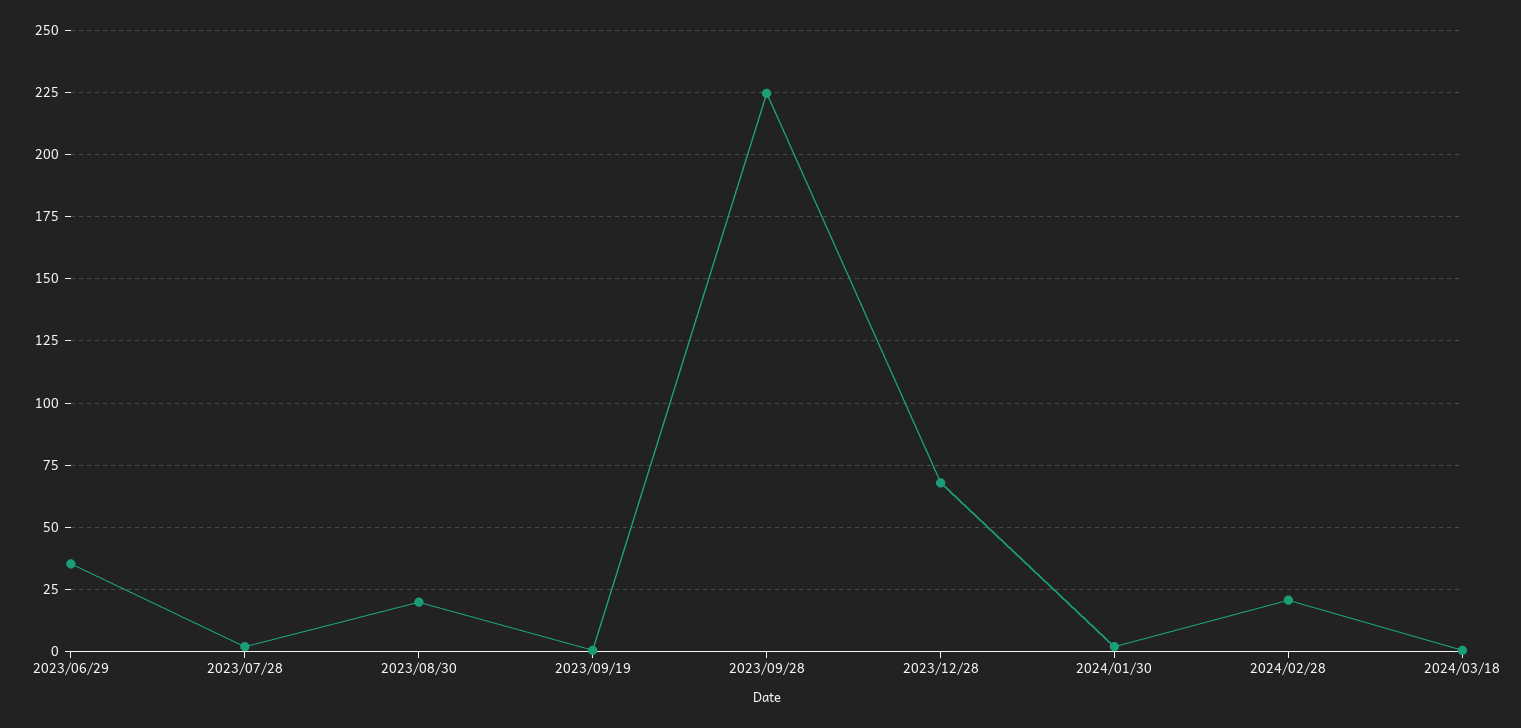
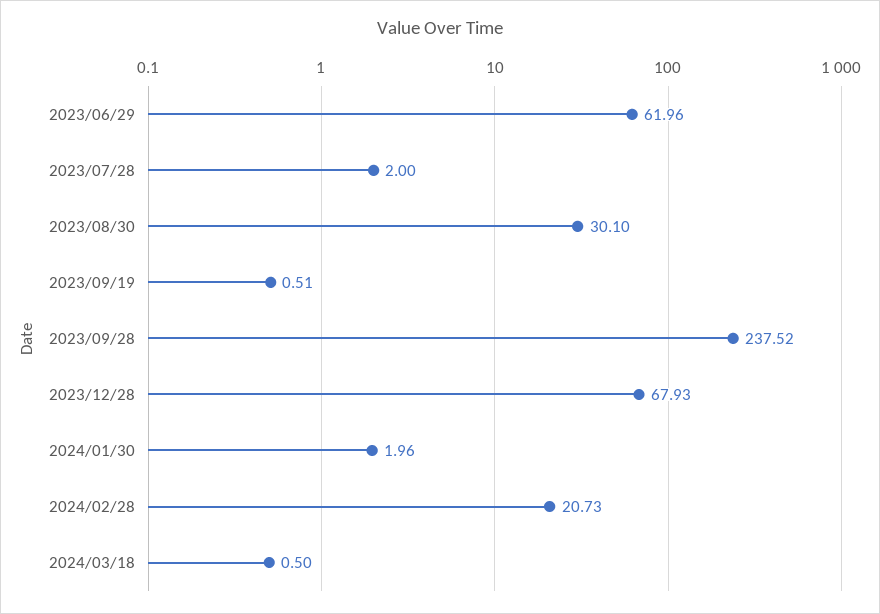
  {
-   "2023/06/29": 35,
+   "2023/06/29": 61.96,
    "2023/07/28": 2,
-   "2023/08/30": 20,
+   "2023/08/30": 30.1,
    "2023/09/19": 0.51,
-   "2023/09/28": 225,
+   "2023/09/28": 237.52,
    "2023/12/28": 67.93,
    "2024/01/30": 1.96,
    "2024/02/28": 20.73,
    "2024/03/18": 0.5
  }

